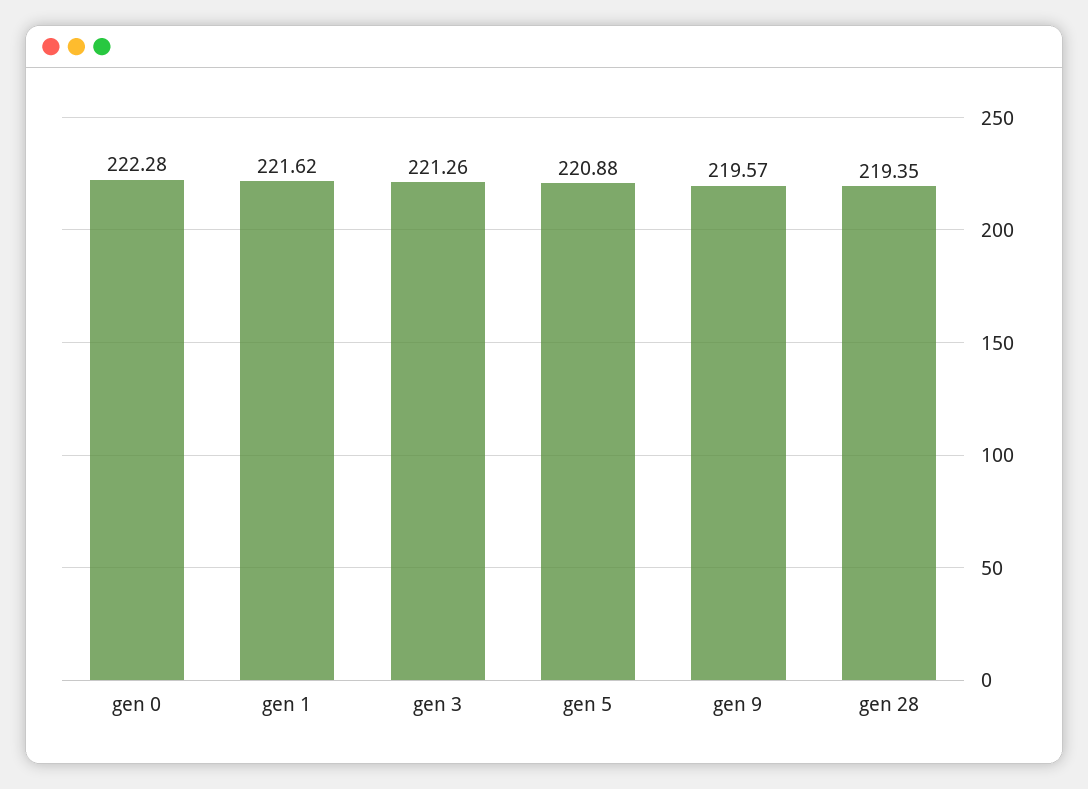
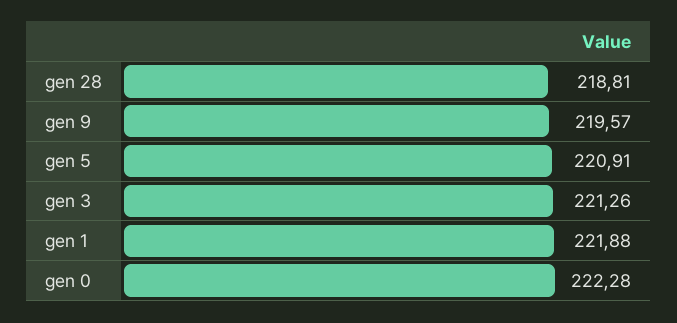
  {
    "gen 0": 222.28,
-   "gen 1": 221.62,
+   "gen 1": 221.88,
    "gen 3": 221.26,
-   "gen 5": 220.88,
+   "gen 5": 220.91,
    "gen 9": 219.57,
-   "gen 28": 219.35
+   "gen 28": 218.81
  }

